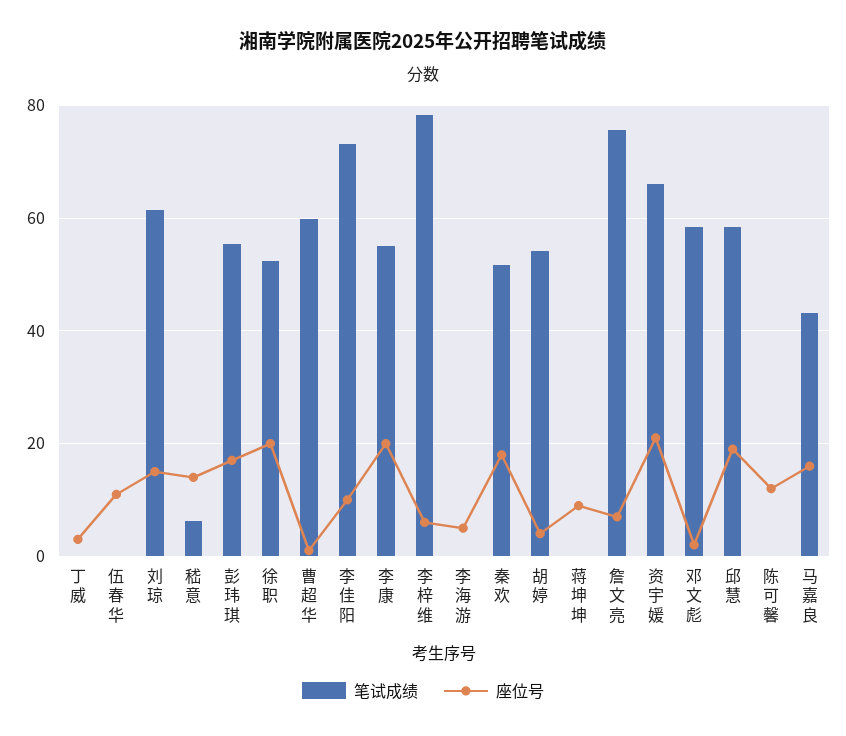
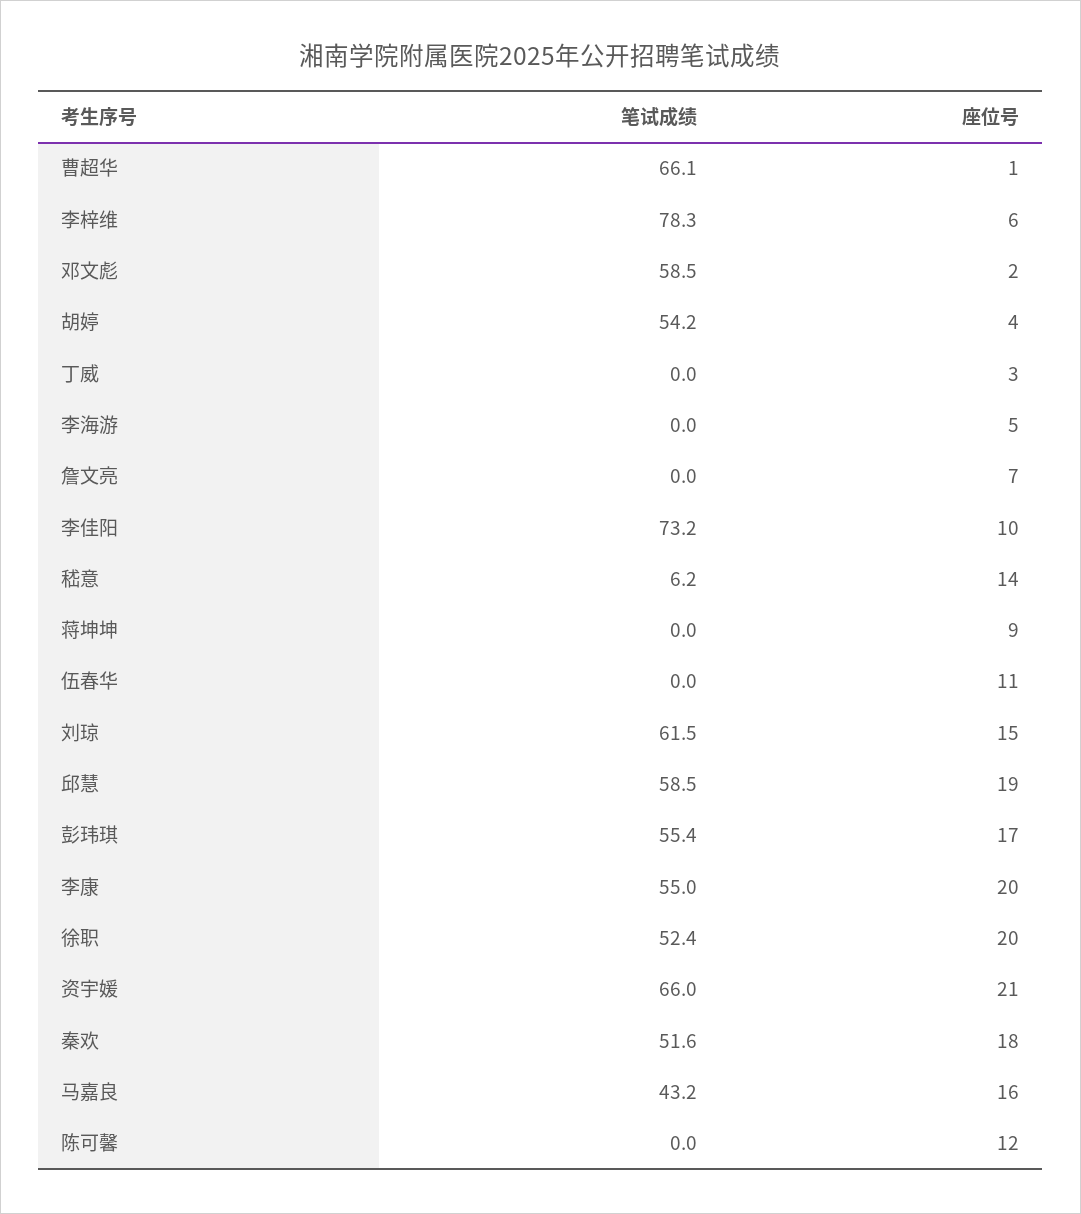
  {
    "笔试成绩": {
      "丁威": 0,
      "伍春华": 0,
      "刘琼": 61.5,
      "嵇意": 6.2,
      "彭玮琪": 55.4,
      "徐职": 52.4,
-     "曹超华": 60,
+     "曹超华": 66.1,
      "李佳阳": 73.2,
      "李康": 55,
      "李梓维": 78.3,
      "李海游": 0,
      "秦欢": 51.6,
      "胡婷": 54.2,
      "蒋坤坤": 0,
-     "詹文亮": 76,
+     "詹文亮": 0,
      "资宇媛": 66,
      "邓文彪": 58.5,
      "邱慧": 58.5,
      "陈可馨": 0,
      "马嘉良": 43.2
    },
    "座位号": {
      "丁威": 3,
      "伍春华": 11,
      "刘琼": 15,
      "嵇意": 14,
      "彭玮琪": 17,
      "徐职": 20,
      "曹超华": 1,
      "李佳阳": 10,
      "李康": 20,
      "李梓维": 6,
      "李海游": 5,
      "秦欢": 18,
      "胡婷": 4,
      "蒋坤坤": 9,
      "詹文亮": 7,
      "资宇媛": 21,
      "邓文彪": 2,
      "邱慧": 19,
      "陈可馨": 12,
      "马嘉良": 16
    }
  }

